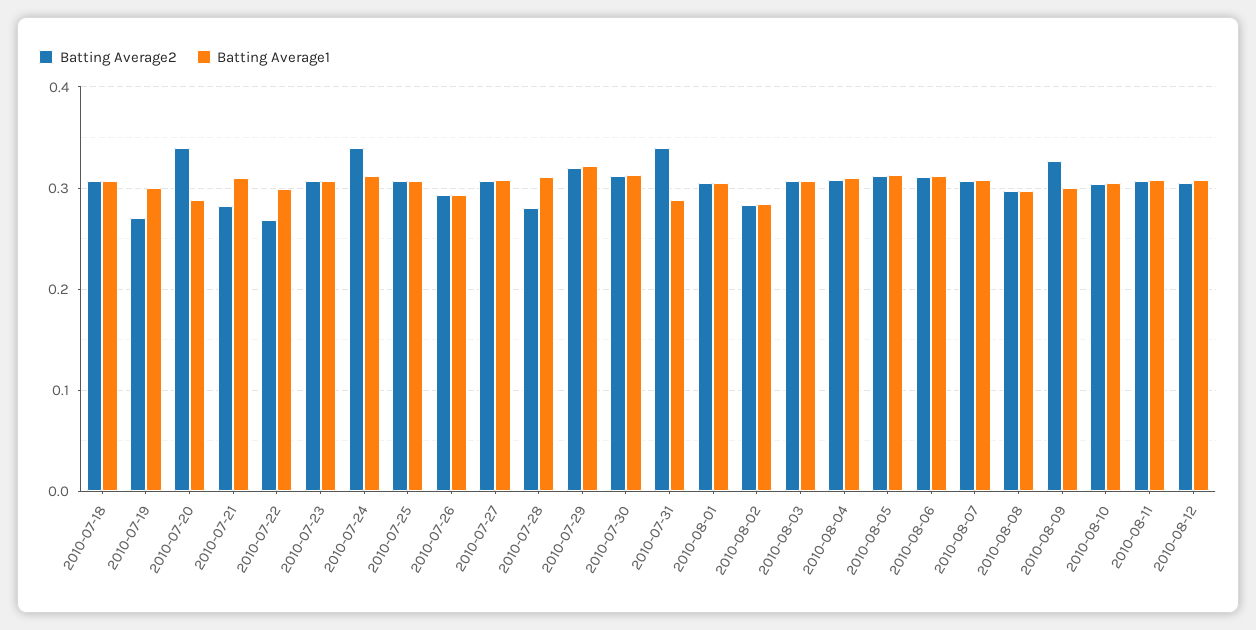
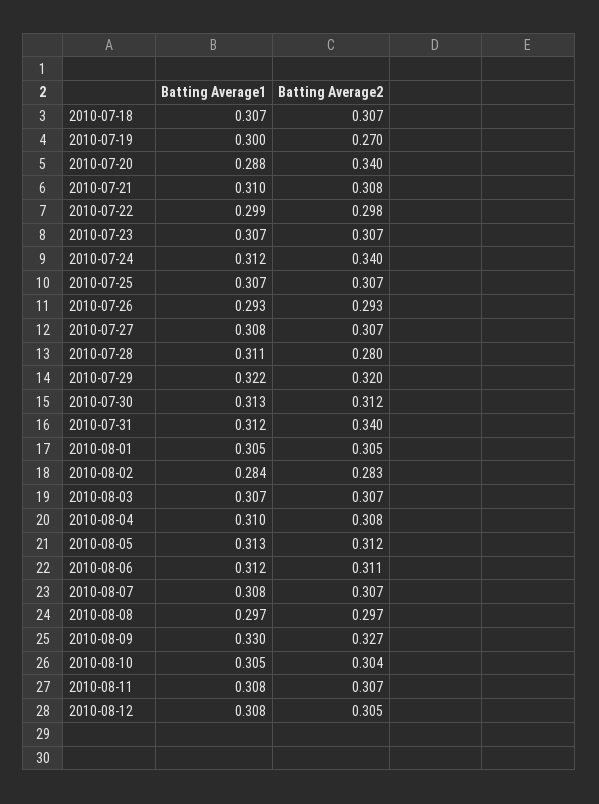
  {
    "Batting Average2": {
      "2010-07-18": 0.307,
      "2010-07-19": 0.27,
      "2010-07-20": 0.34,
-     "2010-07-21": 0.28,
+     "2010-07-21": 0.308,
-     "2010-07-22": 0.27,
+     "2010-07-22": 0.298,
      "2010-07-23": 0.307,
      "2010-07-24": 0.34,
      "2010-07-25": 0.307,
      "2010-07-26": 0.293,
      "2010-07-27": 0.307,
      "2010-07-28": 0.28,
      "2010-07-29": 0.32,
      "2010-07-30": 0.312,
      "2010-07-31": 0.34,
      "2010-08-01": 0.305,
      "2010-08-02": 0.283,
      "2010-08-03": 0.307,
      "2010-08-04": 0.308,
      "2010-08-05": 0.312,
      "2010-08-06": 0.311,
      "2010-08-07": 0.307,
      "2010-08-08": 0.297,
      "2010-08-09": 0.327,
      "2010-08-10": 0.304,
      "2010-08-11": 0.307,
      "2010-08-12": 0.305
    },
    "Batting Average1": {
      "2010-07-18": 0.307,
      "2010-07-19": 0.3,
      "2010-07-20": 0.288,
      "2010-07-21": 0.31,
      "2010-07-22": 0.299,
      "2010-07-23": 0.307,
      "2010-07-24": 0.312,
      "2010-07-25": 0.307,
      "2010-07-26": 0.293,
      "2010-07-27": 0.308,
      "2010-07-28": 0.311,
      "2010-07-29": 0.322,
      "2010-07-30": 0.313,
-     "2010-07-31": 0.29,
+     "2010-07-31": 0.312,
      "2010-08-01": 0.305,
      "2010-08-02": 0.284,
      "2010-08-03": 0.307,
      "2010-08-04": 0.31,
      "2010-08-05": 0.313,
      "2010-08-06": 0.312,
      "2010-08-07": 0.308,
      "2010-08-08": 0.297,
-     "2010-08-09": 0.3,
+     "2010-08-09": 0.33,
      "2010-08-10": 0.305,
      "2010-08-11": 0.308,
      "2010-08-12": 0.308
    }
  }

